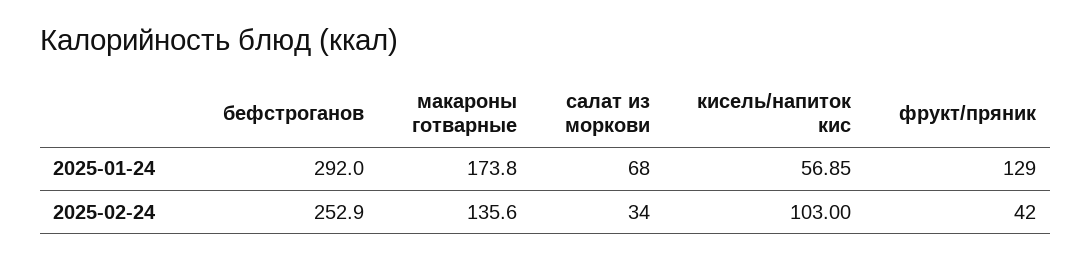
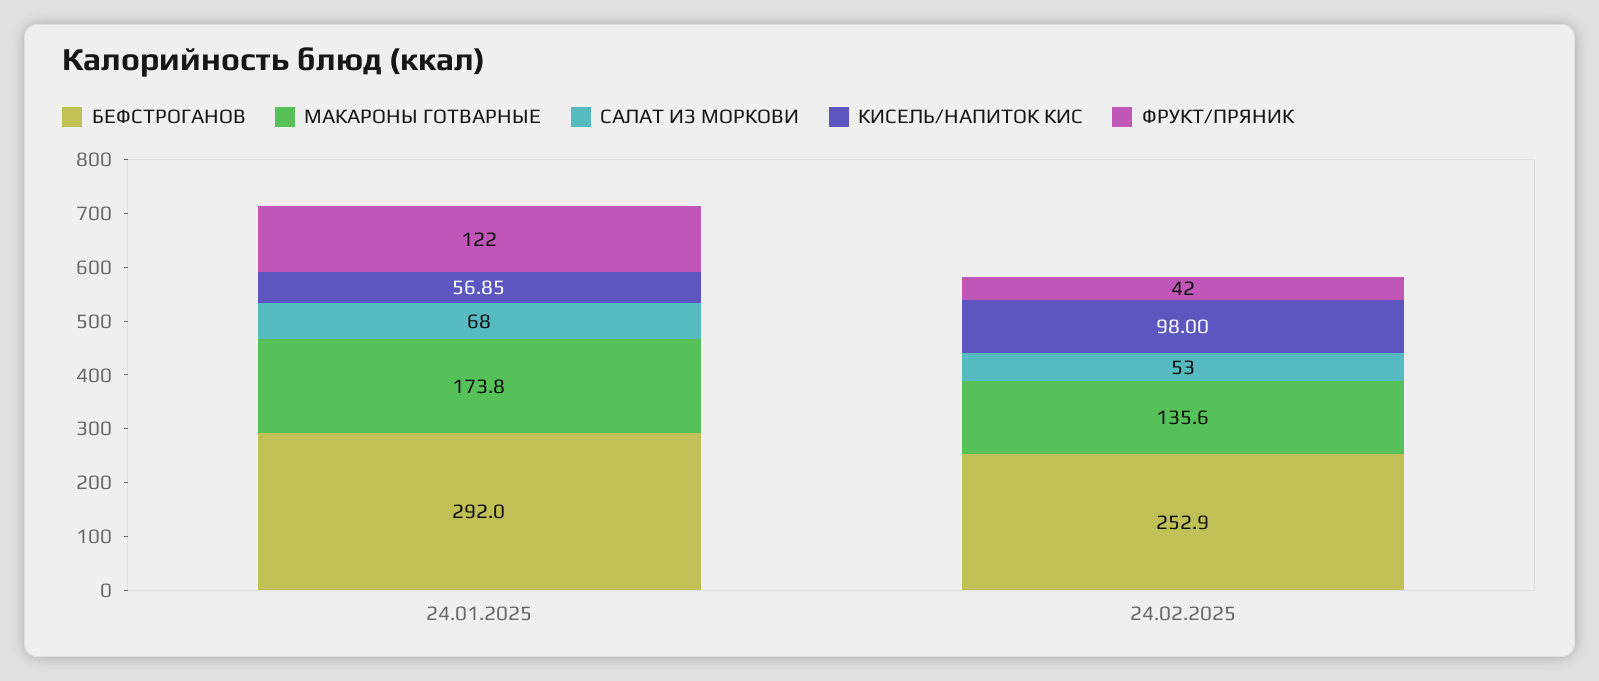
  {
    "бефстроганов": {
      "2025-01-24": 292,
      "2025-02-24": 252.9
    },
    "макароны готварные": {
      "2025-01-24": 173.8,
      "2025-02-24": 135.6
    },
    "салат из моркови": {
      "2025-01-24": 68,
-     "2025-02-24": 34
+     "2025-02-24": 53
    },
    "кисель/напиток кис": {
      "2025-01-24": 56.85,
-     "2025-02-24": 103
+     "2025-02-24": 98
    },
    "фрукт/пряник": {
-     "2025-01-24": 129,
+     "2025-01-24": 122,
      "2025-02-24": 42
    }
  }

